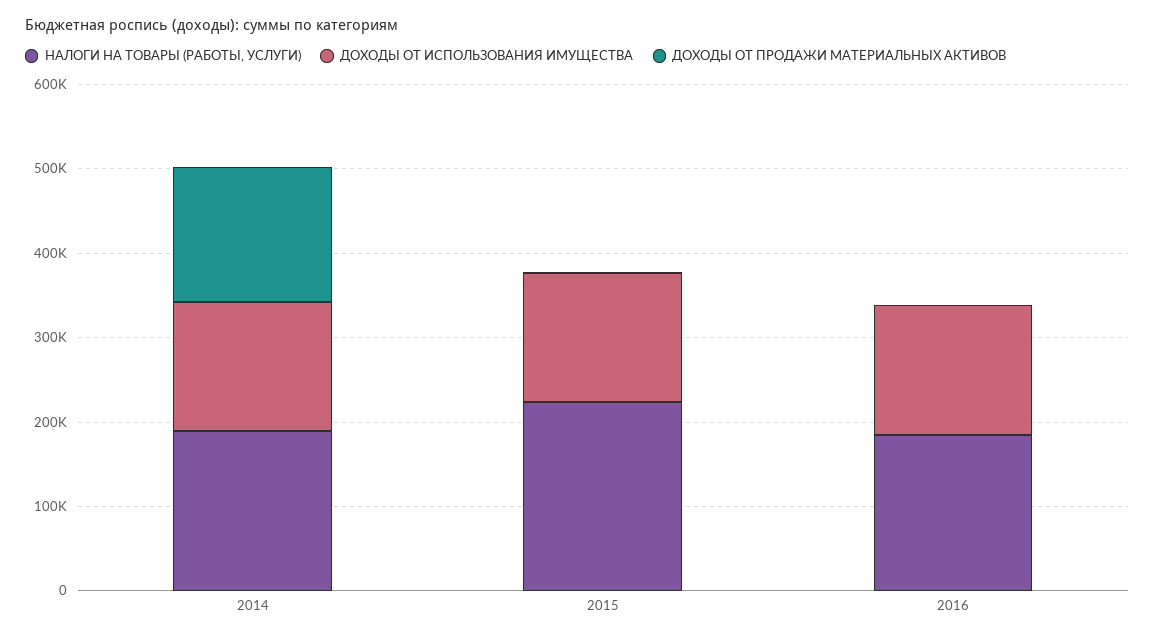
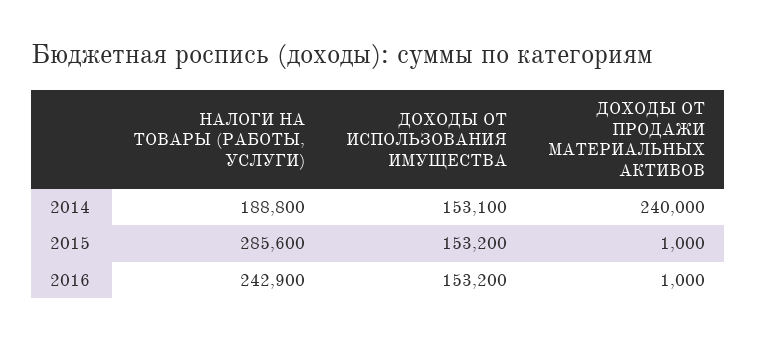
  {
    "НАЛОГИ НА ТОВАРЫ (РАБОТЫ, УСЛУГИ)": {
      "2014": 188800,
-     "2015": 220000,
+     "2015": 285600,
-     "2016": 180000
+     "2016": 242900
    },
    "ДОХОДЫ ОТ ИСПОЛЬЗОВАНИЯ ИМУЩЕСТВА": {
      "2014": 153100,
      "2015": 153200,
      "2016": 153200
    },
    "ДОХОДЫ ОТ ПРОДАЖИ МАТЕРИАЛЬНЫХ АКТИВОВ": {
-     "2014": 160000,
+     "2014": 240000,
      "2015": 1000,
      "2016": 1000
    }
  }

